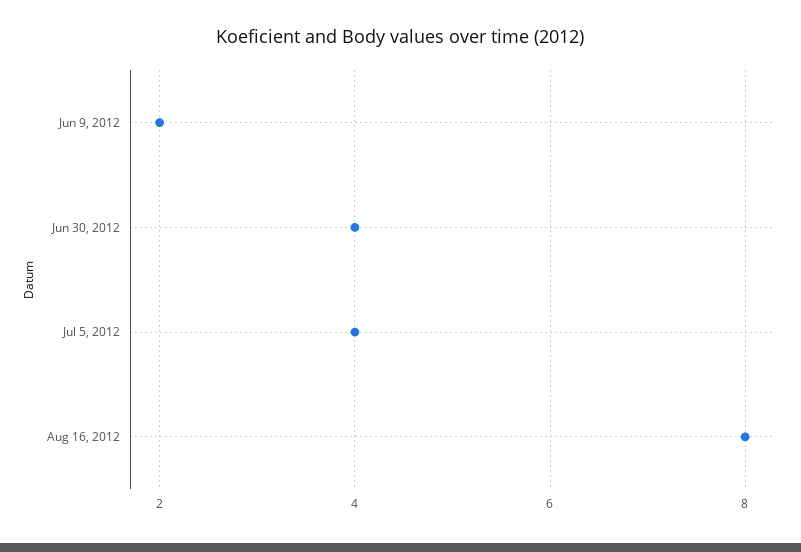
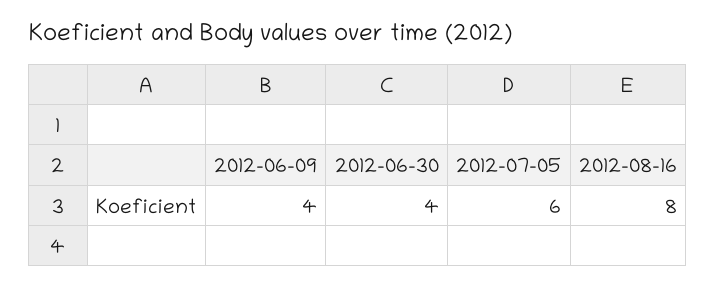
  {
-   "Jun 9, 2012": 2,
+   "Jun 9, 2012": 4,
    "Jun 30, 2012": 4,
-   "Jul 5, 2012": 4,
+   "Jul 5, 2012": 6,
    "Aug 16, 2012": 8
  }

